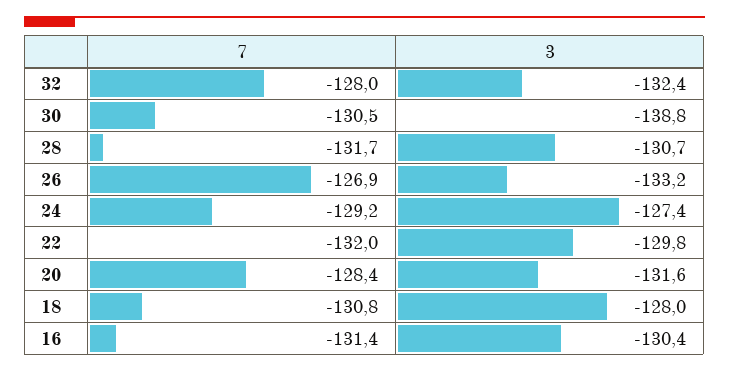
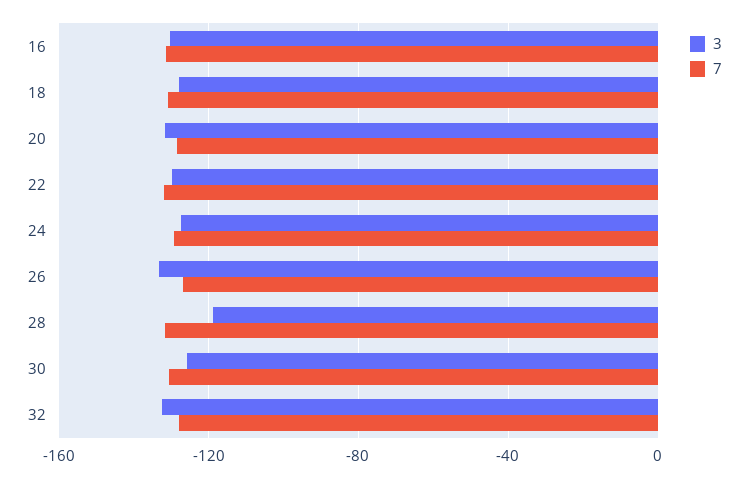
  {
    "7": {
      "32": -128,
      "30": -130.5,
      "28": -131.7,
      "26": -126.9,
      "24": -129.2,
      "22": -132,
      "20": -128.4,
      "18": -130.8,
      "16": -131.4
    },
    "3": {
      "32": -132.4,
-     "30": -138.8,
+     "30": -125,
-     "28": -130.7,
+     "28": -120,
      "26": -133.2,
      "24": -127.4,
      "22": -129.8,
      "20": -131.6,
      "18": -128,
      "16": -130.4
    }
  }

